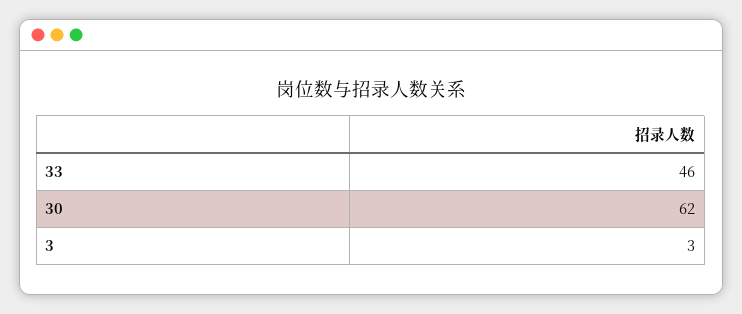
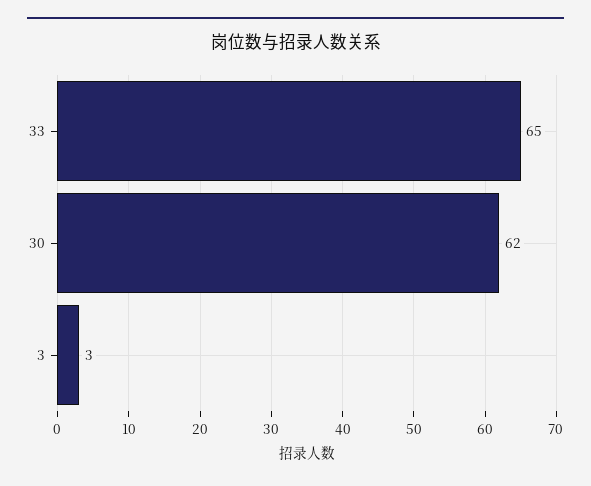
  {
-   "33": 46,
+   "33": 65,
    "30": 62,
    "3": 3
  }

